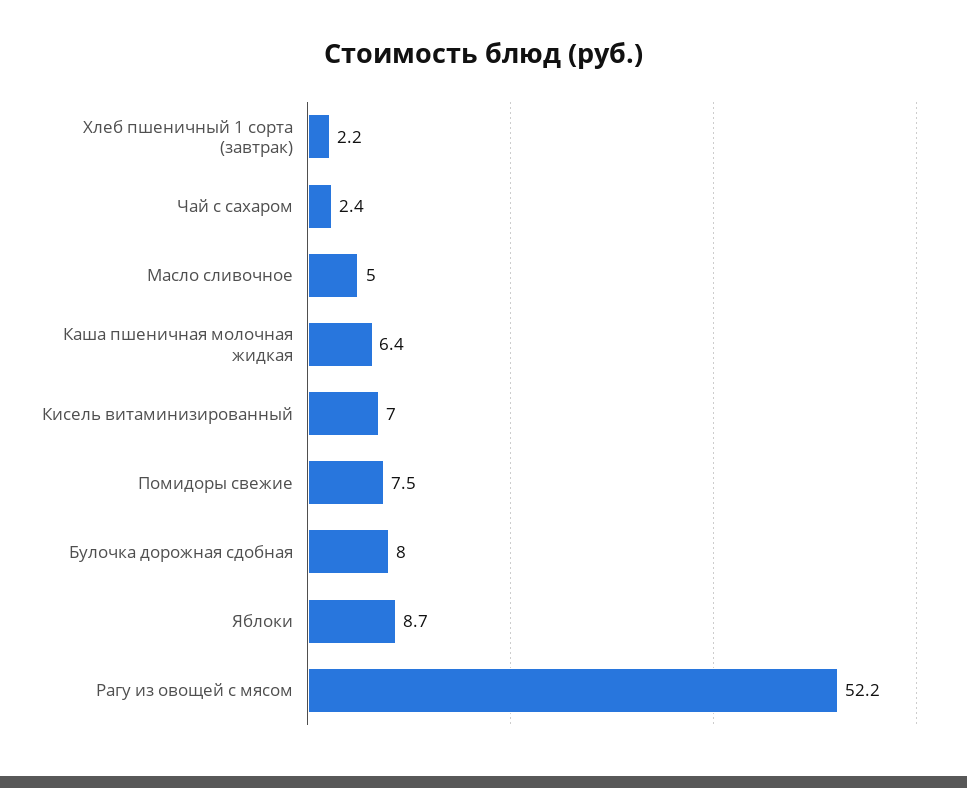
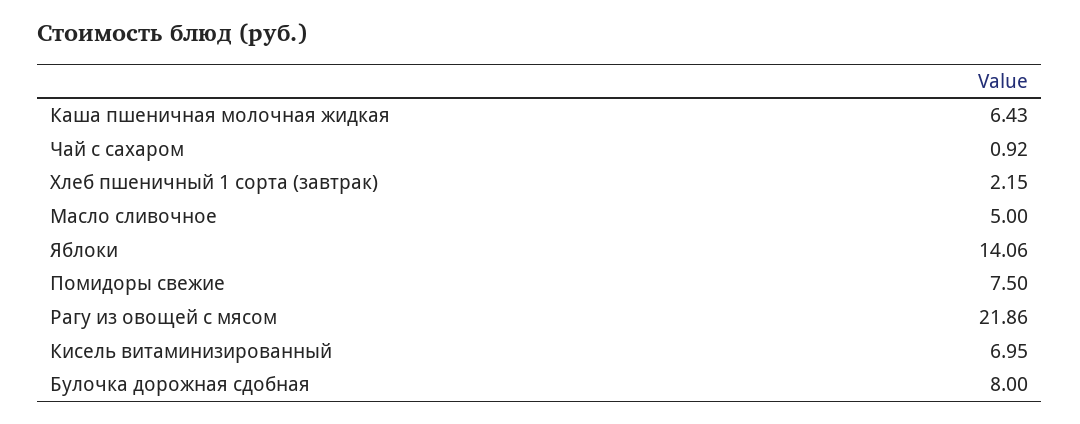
  {
    "Хлеб пшеничный 1 сорта (завтрак)": 2.15,
-   "Чай с сахаром": 2.4,
+   "Чай с сахаром": 0.92,
    "Масло сливочное": 5,
    "Каша пшеничная молочная жидкая": 6.43,
    "Кисель витаминизированный": 6.95,
    "Помидоры свежие": 7.5,
    "Булочка дорожная сдобная": 8,
-   "Яблоки": 8.7,
+   "Яблоки": 14.06,
-   "Рагу из овощей с мясом": 52.2
+   "Рагу из овощей с мясом": 21.86
  }

